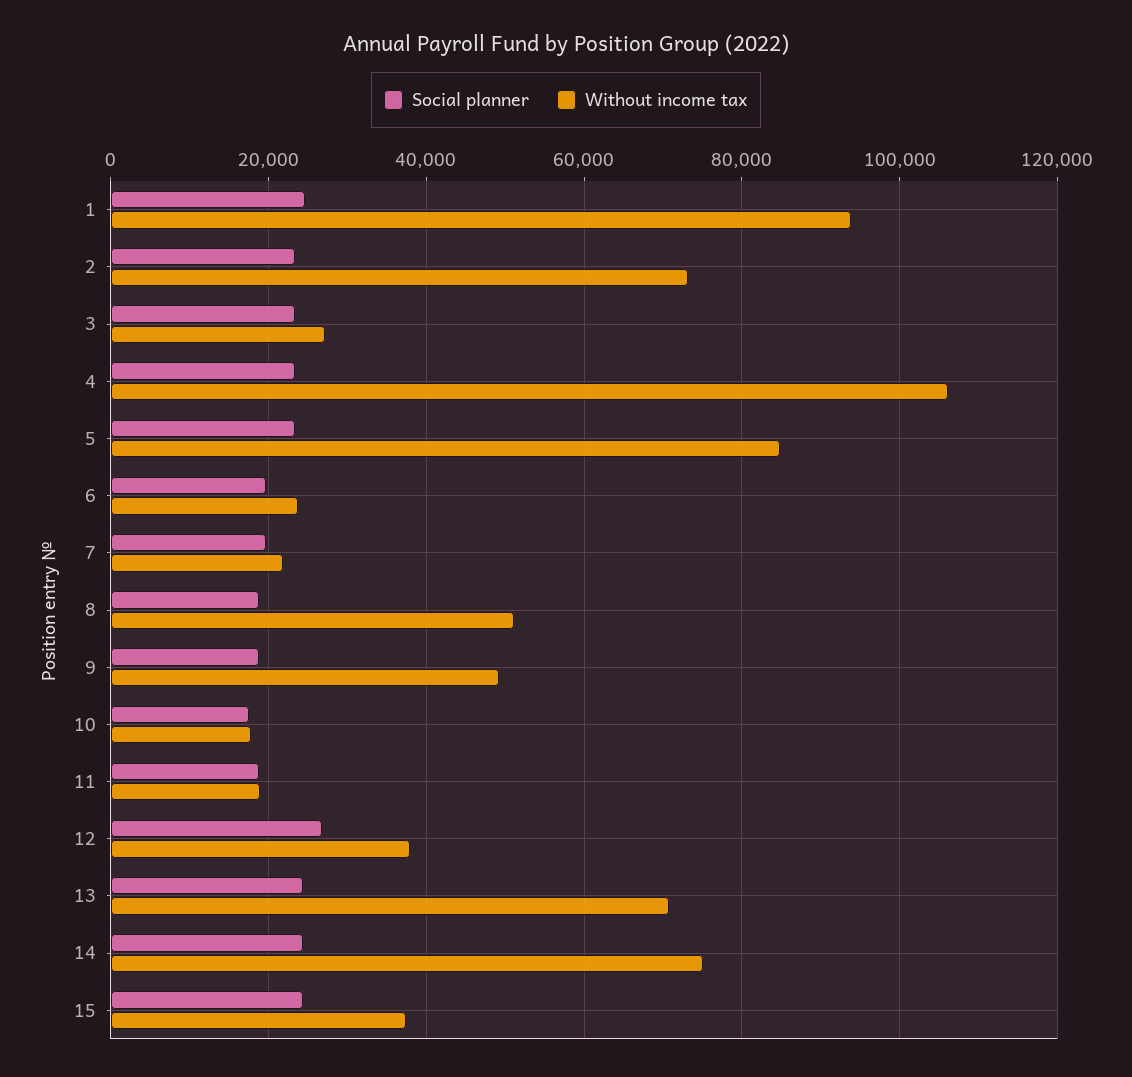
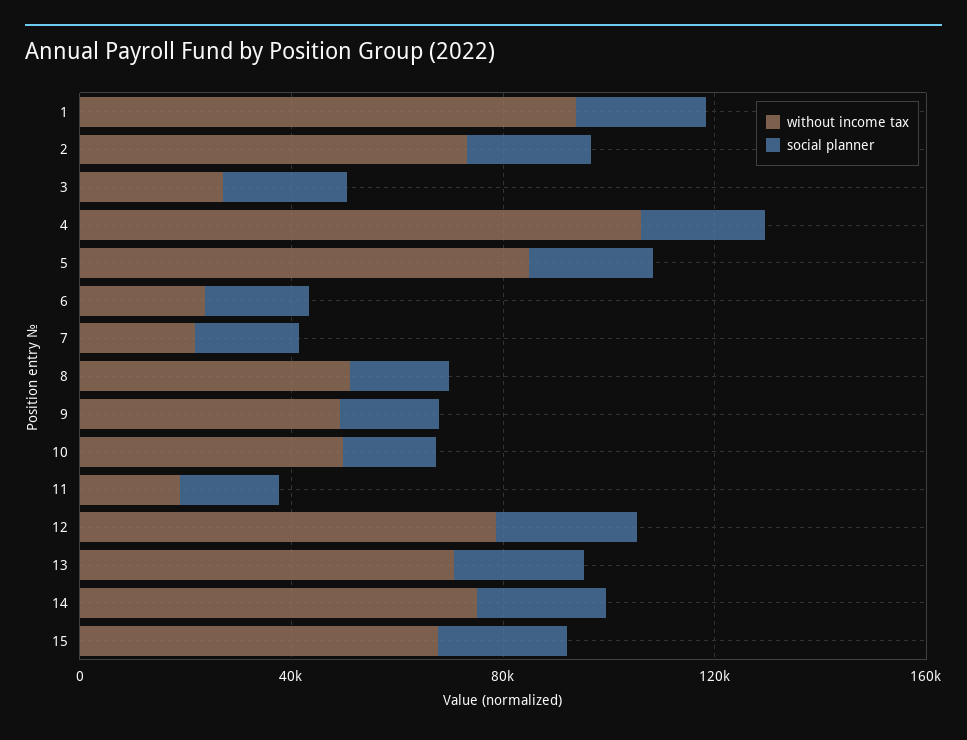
  {
    "Social planner": {
      "1": 24000,
      "2": 24000,
      "3": 24000,
      "4": 24000,
      "5": 24000,
      "6": 20000,
      "7": 20000,
      "8": 18000,
      "9": 18000,
      "10": 18000,
      "11": 18000,
      "12": 26000,
      "13": 24000,
      "14": 24000,
      "15": 24000
    },
    "Without income tax": {
      "1": 94000,
      "2": 74000,
      "3": 28000,
      "4": 106000,
      "5": 84000,
      "6": 24000,
      "7": 22000,
      "8": 52000,
      "9": 50000,
-     "10": 18000,
+     "10": 50000,
      "11": 18000,
-     "12": 38000,
+     "12": 80000,
      "13": 70000,
      "14": 76000,
-     "15": 38000
+     "15": 70000
    }
  }

